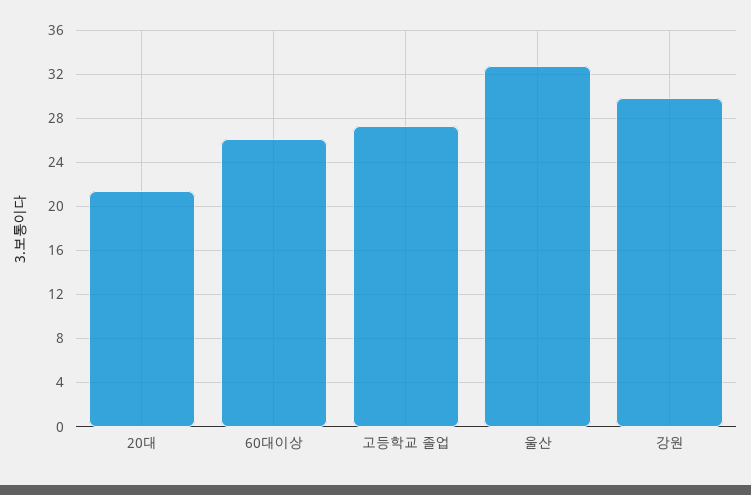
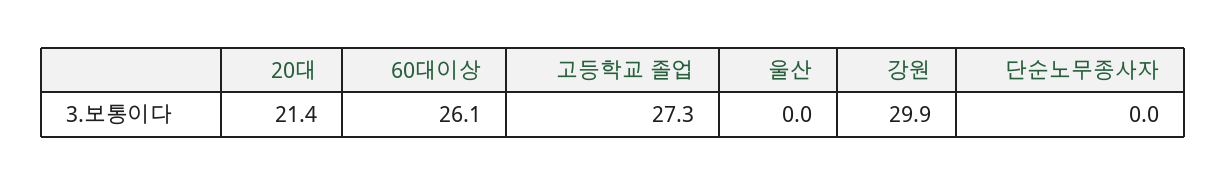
  {
    "20대": 21.4,
    "60대이상": 26.1,
    "고등학교 졸업": 27.3,
-   "울산": 33,
+   "울산": 0,
-   "강원": 29.9
+   "강원": 29.9,
+   "단순노무종사자": 0
  }

